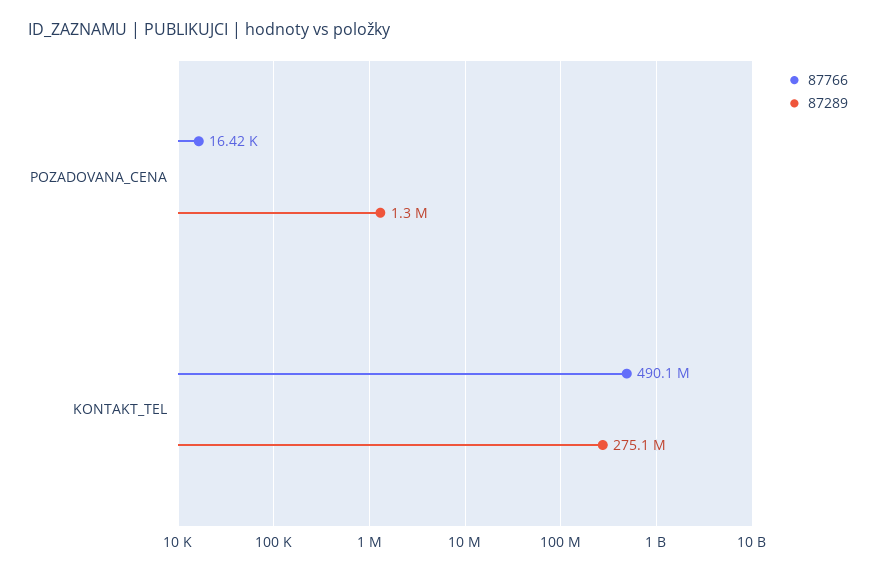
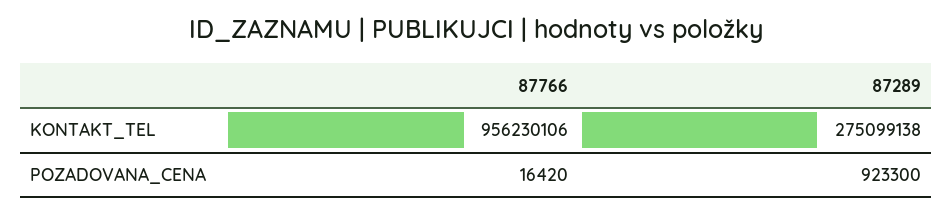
  {
    "87766": {
      "POZADOVANA_CENA": 16420,
-     "KONTAKT_TEL": 490100000
+     "KONTAKT_TEL": 956230106
    },
    "87289": {
-     "POZADOVANA_CENA": 1300000,
+     "POZADOVANA_CENA": 923300,
      "KONTAKT_TEL": 275099138
    }
  }

